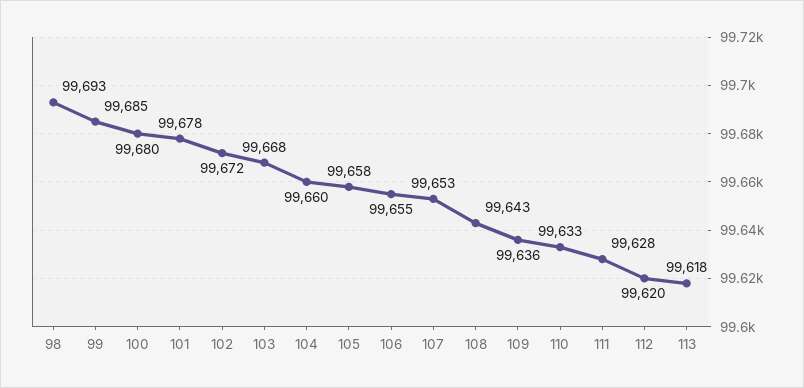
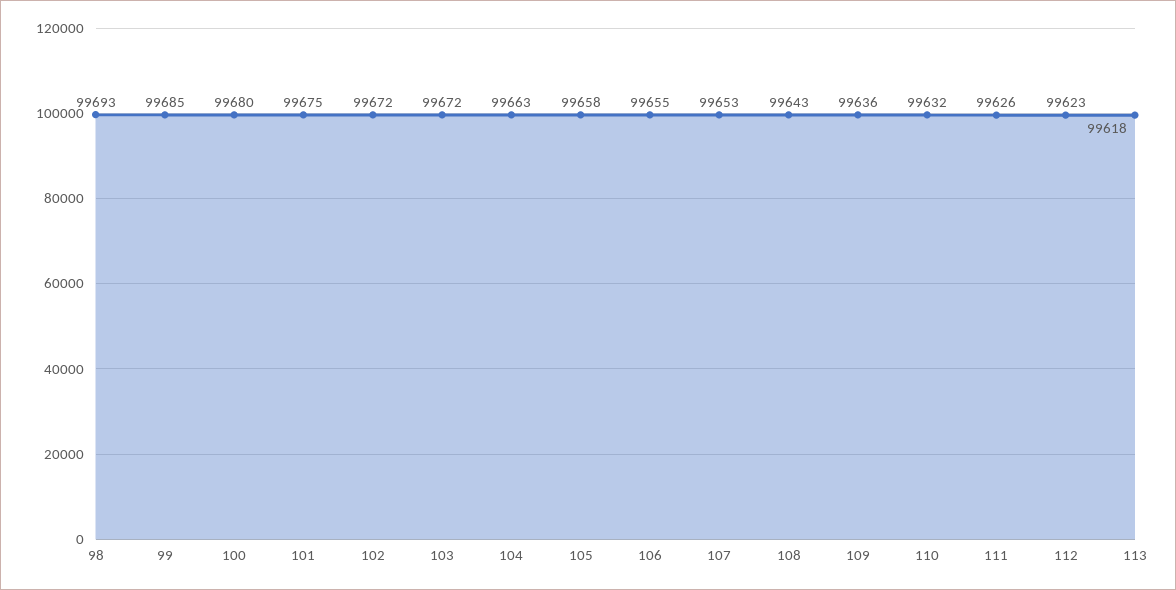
  {
    "98": 99693,
    "99": 99685,
    "100": 99680,
-   "101": 99678,
+   "101": 99675,
    "102": 99672,
-   "103": 99668,
+   "103": 99672,
-   "104": 99660,
+   "104": 99663,
    "105": 99658,
    "106": 99655,
    "107": 99653,
    "108": 99643,
    "109": 99636,
-   "110": 99633,
+   "110": 99632,
-   "111": 99628,
+   "111": 99626,
-   "112": 99620,
+   "112": 99623,
    "113": 99618
  }

